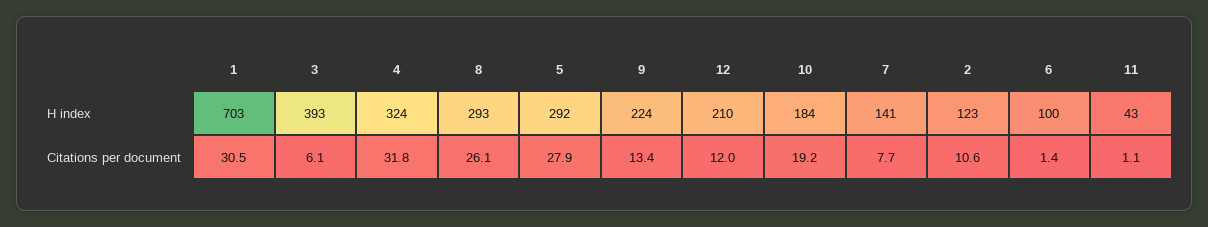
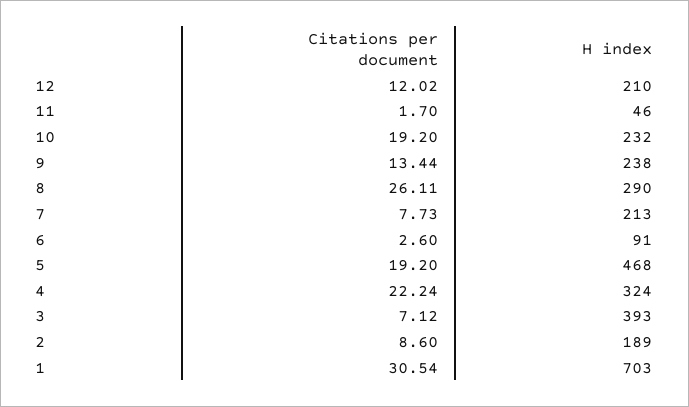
  {
    "1": {
      "H index": 703,
      "Citations per document": 30.54
    },
    "3": {
      "H index": 393,
-     "Citations per document": 6.1
+     "Citations per document": 7.12
    },
    "4": {
      "H index": 324,
-     "Citations per document": 31.8
+     "Citations per document": 22.24
    },
    "8": {
-     "H index": 293,
+     "H index": 290,
      "Citations per document": 26.11
    },
    "5": {
-     "H index": 292,
+     "H index": 468,
-     "Citations per document": 27.9
+     "Citations per document": 19.2
    },
    "9": {
-     "H index": 224,
+     "H index": 238,
      "Citations per document": 13.44
    },
    "12": {
      "H index": 210,
      "Citations per document": 12.02
    },
    "10": {
-     "H index": 184,
+     "H index": 232,
      "Citations per document": 19.2
    },
    "7": {
-     "H index": 141,
+     "H index": 213,
      "Citations per document": 7.73
    },
    "2": {
-     "H index": 123,
+     "H index": 189,
-     "Citations per document": 10.6
+     "Citations per document": 8.6
    },
    "6": {
-     "H index": 100,
+     "H index": 91,
-     "Citations per document": 1.4
+     "Citations per document": 2.6
    },
    "11": {
-     "H index": 43,
+     "H index": 46,
-     "Citations per document": 1.1
+     "Citations per document": 1.7
    }
  }

